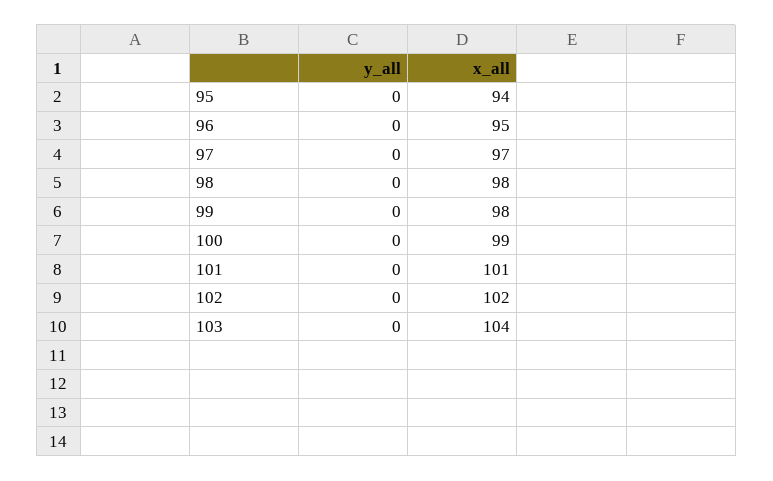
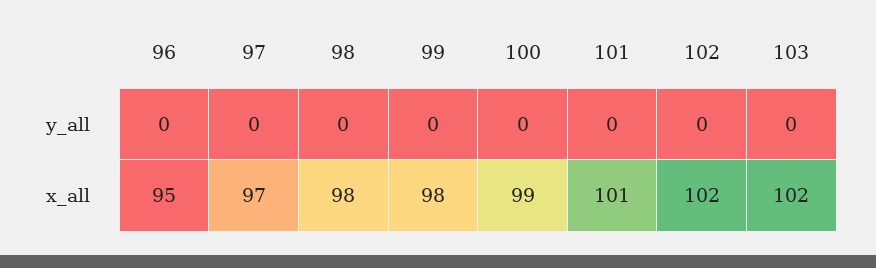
  {
    "y_all": {
-     "95": 0,
      "96": 0,
      "97": 0,
      "98": 0,
      "99": 0,
      "100": 0,
      "101": 0,
      "102": 0,
      "103": 0
    },
    "x_all": {
-     "95": 94,
      "96": 95,
      "97": 97,
      "98": 98,
      "99": 98,
      "100": 99,
      "101": 101,
      "102": 102,
-     "103": 104
+     "103": 102
    }
  }

